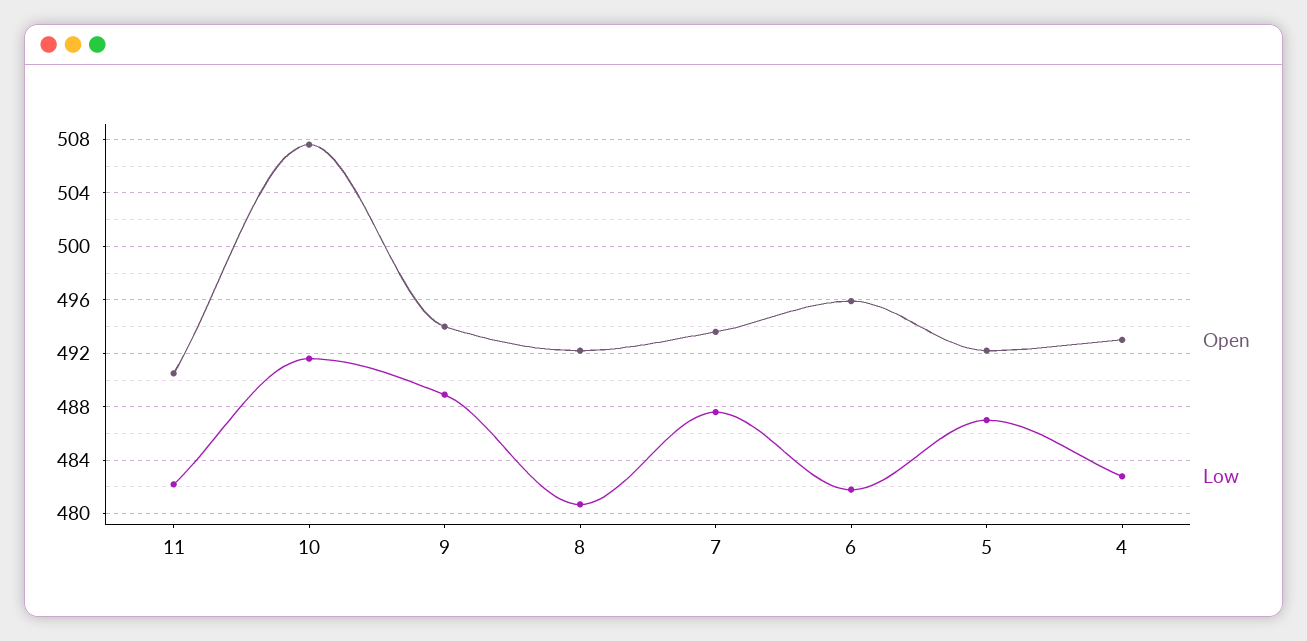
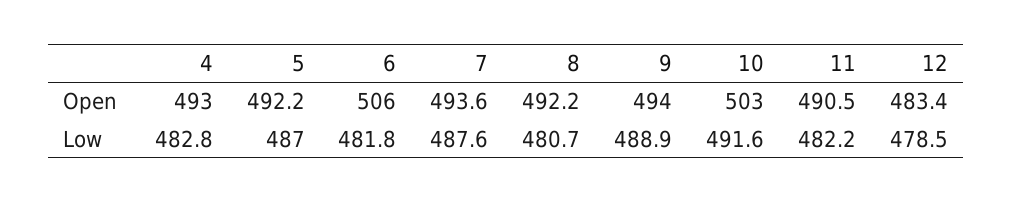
  {
    "Open": {
      "11": 490.5,
-     "10": 507.5,
+     "10": 503,
      "9": 494,
      "8": 492.2,
      "7": 493.6,
-     "6": 496,
+     "6": 506,
      "5": 492.2,
-     "4": 493
+     "4": 493,
+     "12": 483.4
    },
    "Low": {
      "11": 482.2,
      "10": 491.6,
      "9": 488.9,
      "8": 480.7,
      "7": 487.6,
      "6": 481.8,
      "5": 487,
-     "4": 482.8
+     "4": 482.8,
+     "12": 478.5
    }
  }

